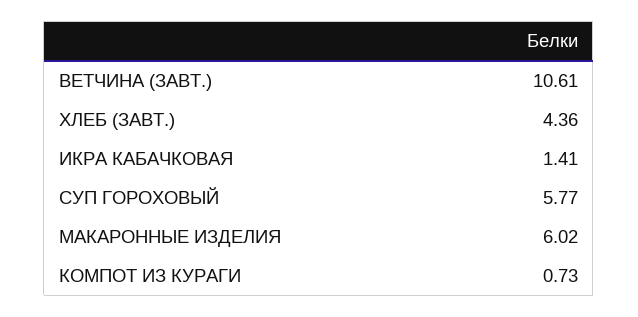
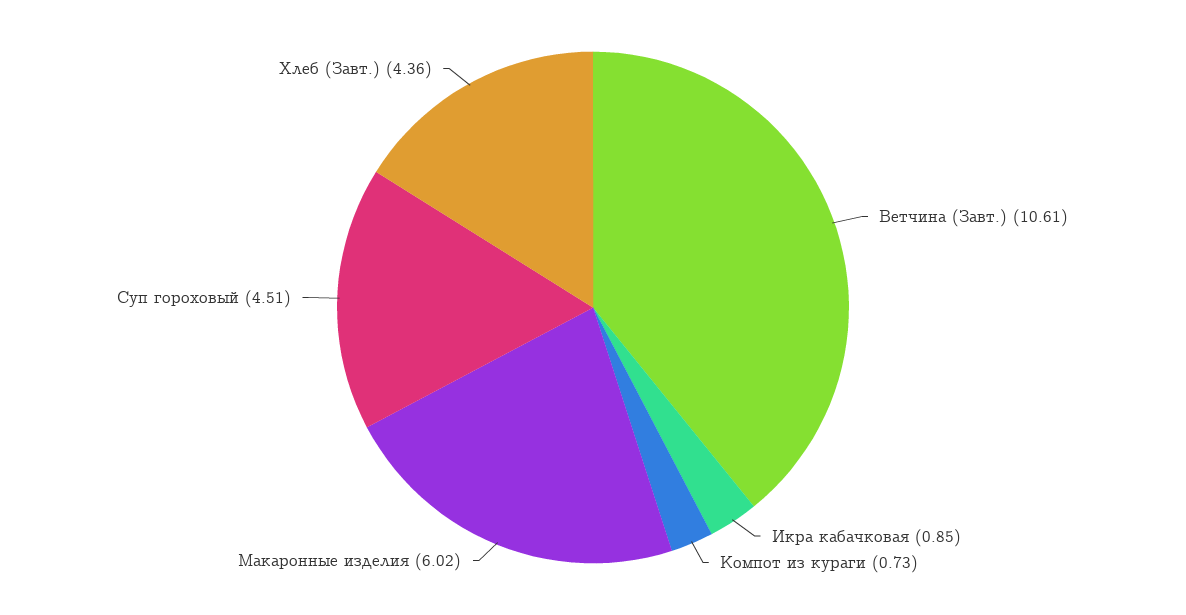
  {
    "ВЕТЧИНА (ЗАВТ.)": 10.61,
    "ХЛЕБ (ЗАВТ.)": 4.36,
-   "ИКРА КАБАЧКОВАЯ": 1.41,
+   "ИКРА КАБАЧКОВАЯ": 0.85,
-   "СУП ГОРОХОВЫЙ": 5.77,
+   "СУП ГОРОХОВЫЙ": 4.51,
    "МАКАРОННЫЕ ИЗДЕЛИЯ": 6.02,
    "КОМПОТ ИЗ КУРАГИ": 0.73
  }

